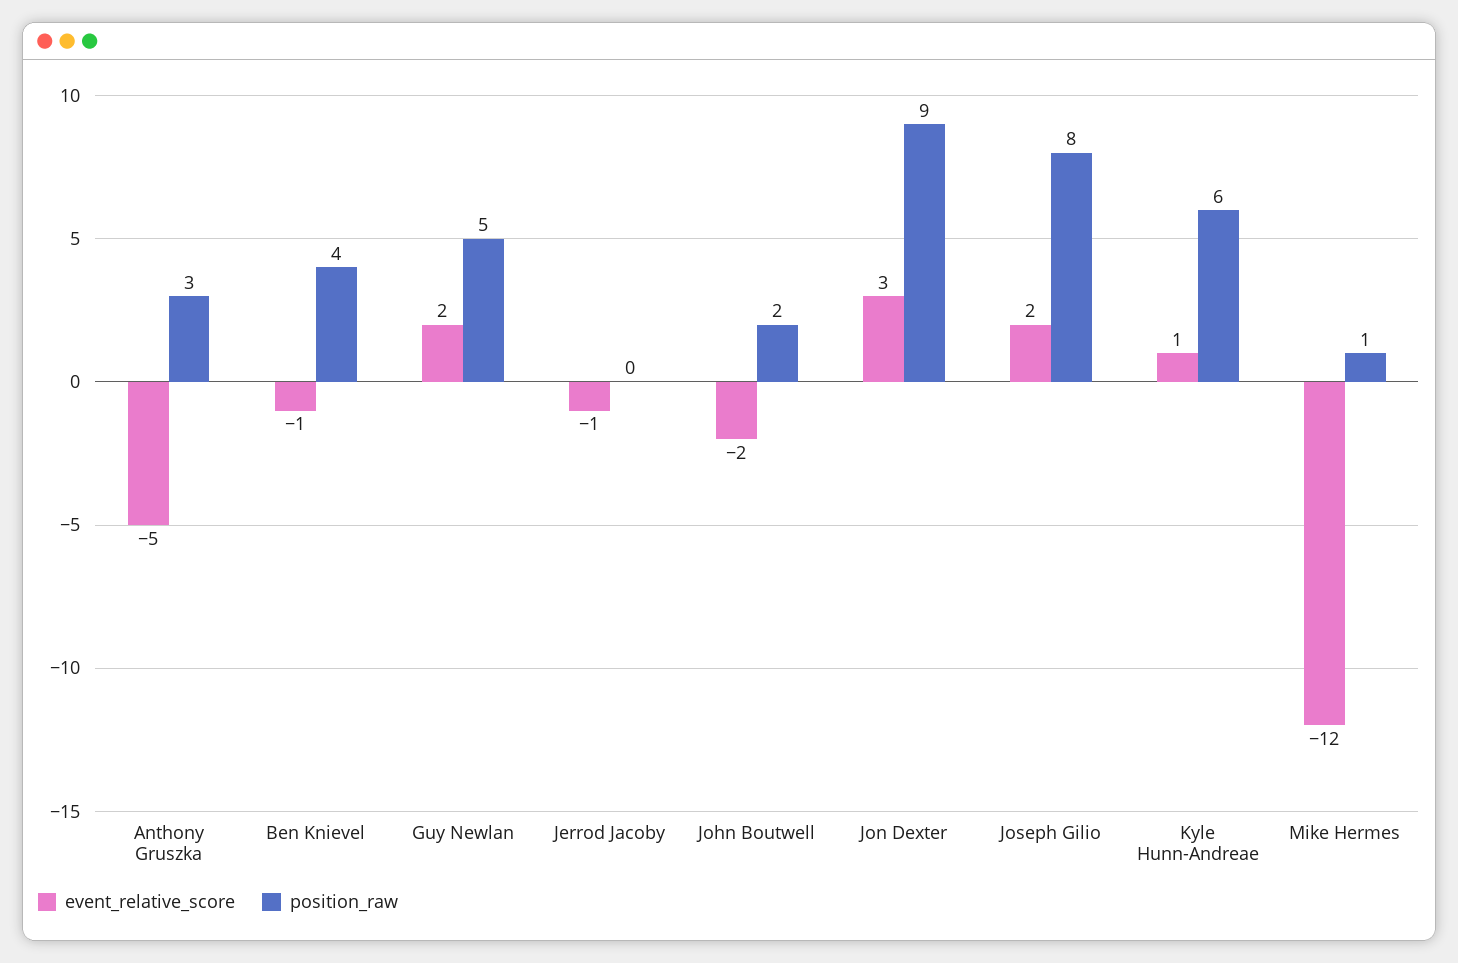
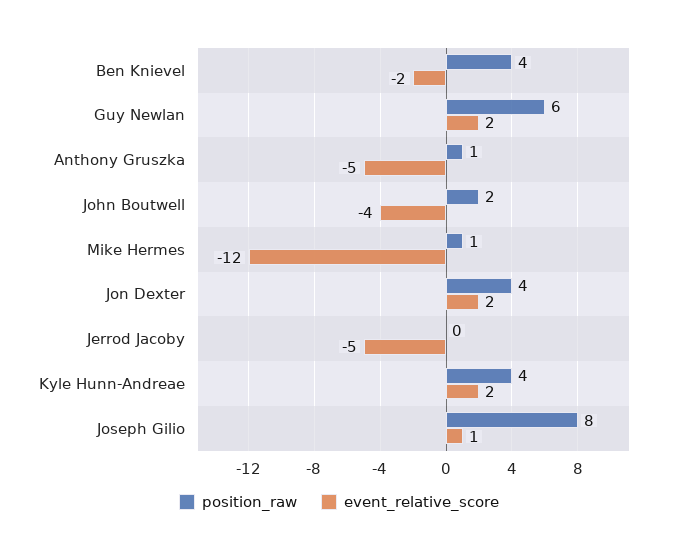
  {
    "event_relative_score": {
      "Anthony Gruszka": -5,
-     "Ben Knievel": -1,
+     "Ben Knievel": -2,
      "Guy Newlan": 2,
-     "Jerrod Jacoby": -1,
+     "Jerrod Jacoby": -5,
-     "John Boutwell": -2,
+     "John Boutwell": -4,
-     "Jon Dexter": 3,
+     "Jon Dexter": 2,
-     "Joseph Gilio": 2,
+     "Joseph Gilio": 1,
-     "Kyle Hunn-Andreae": 1,
+     "Kyle Hunn-Andreae": 2,
      "Mike Hermes": -12
    },
    "position_raw": {
-     "Anthony Gruszka": 3,
+     "Anthony Gruszka": 1,
      "Ben Knievel": 4,
-     "Guy Newlan": 5,
+     "Guy Newlan": 6,
      "Jerrod Jacoby": 0,
      "John Boutwell": 2,
-     "Jon Dexter": 9,
+     "Jon Dexter": 4,
      "Joseph Gilio": 8,
-     "Kyle Hunn-Andreae": 6,
+     "Kyle Hunn-Andreae": 4,
      "Mike Hermes": 1
    }
  }

